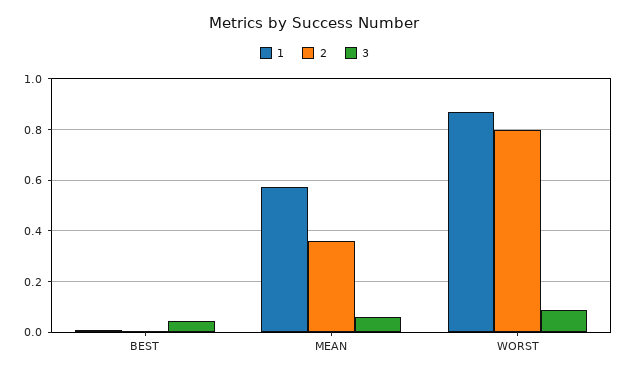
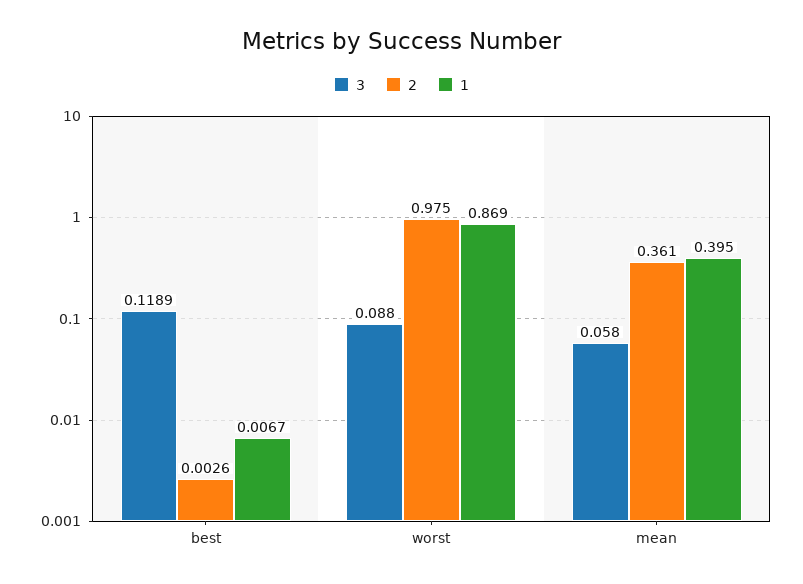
  {
    "1": {
      "BEST": 0.0067,
-     "MEAN": 0.575,
+     "MEAN": 0.395,
      "WORST": 0.869
    },
    "2": {
      "BEST": 0.0026,
      "MEAN": 0.361,
-     "WORST": 0.8
+     "WORST": 0.975
    },
    "3": {
-     "BEST": 0.05,
+     "BEST": 0.1189,
      "MEAN": 0.058,
      "WORST": 0.088
    }
  }

